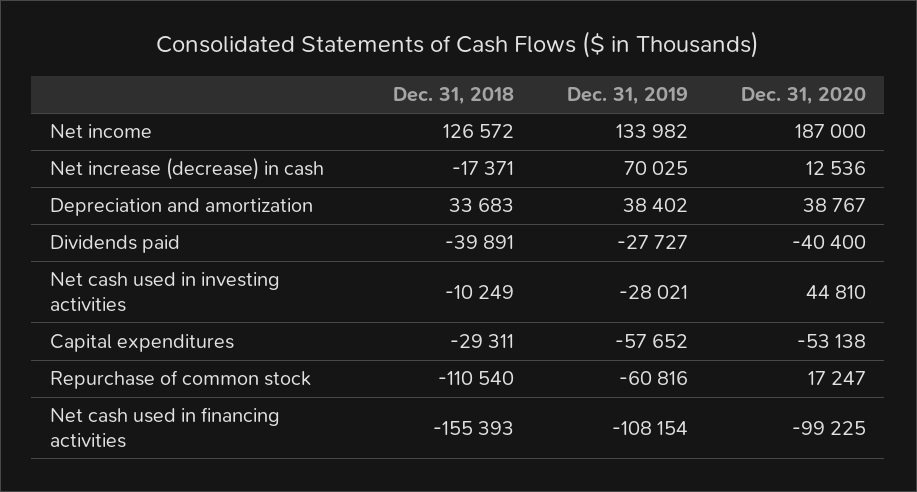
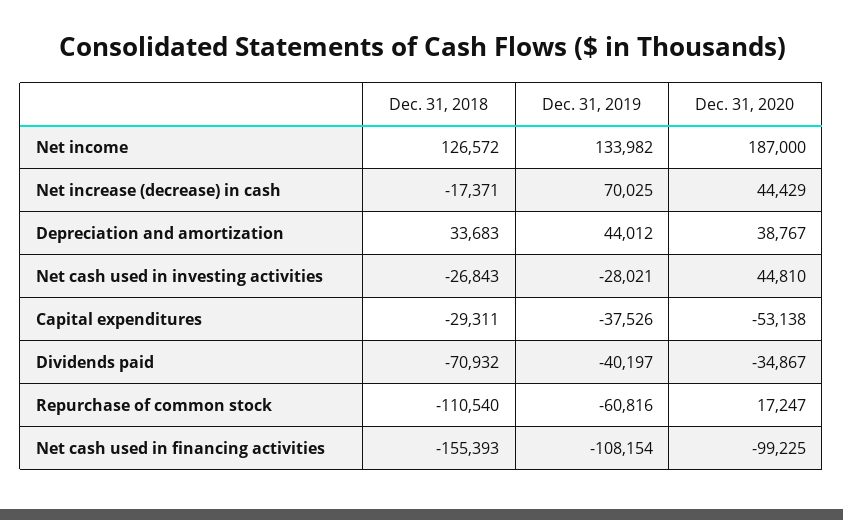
  {
    "Dec. 31, 2018": {
      "Net income": 126572,
      "Net increase (decrease) in cash": -17371,
      "Depreciation and amortization": 33683,
-     "Dividends paid": -39891,
+     "Dividends paid": -70932,
-     "Net cash used in investing activities": -10249,
+     "Net cash used in investing activities": -26843,
      "Capital expenditures": -29311,
      "Repurchase of common stock": -110540,
      "Net cash used in financing activities": -155393
    },
    "Dec. 31, 2019": {
      "Net income": 133982,
      "Net increase (decrease) in cash": 70025,
-     "Depreciation and amortization": 38402,
+     "Depreciation and amortization": 44012,
-     "Dividends paid": -27727,
+     "Dividends paid": -40197,
      "Net cash used in investing activities": -28021,
-     "Capital expenditures": -57652,
+     "Capital expenditures": -37526,
      "Repurchase of common stock": -60816,
      "Net cash used in financing activities": -108154
    },
    "Dec. 31, 2020": {
      "Net income": 187000,
-     "Net increase (decrease) in cash": 12536,
+     "Net increase (decrease) in cash": 44429,
      "Depreciation and amortization": 38767,
-     "Dividends paid": -40400,
+     "Dividends paid": -34867,
      "Net cash used in investing activities": 44810,
      "Capital expenditures": -53138,
      "Repurchase of common stock": 17247,
      "Net cash used in financing activities": -99225
    }
  }

